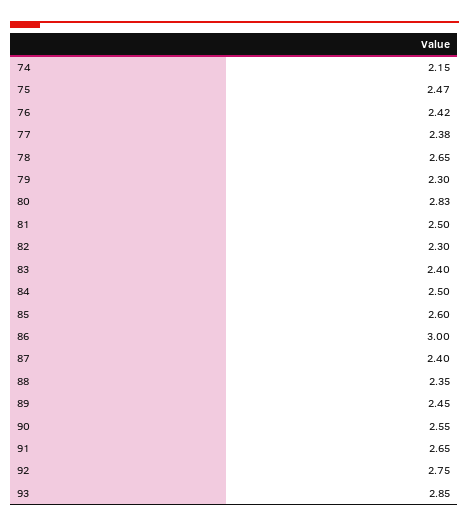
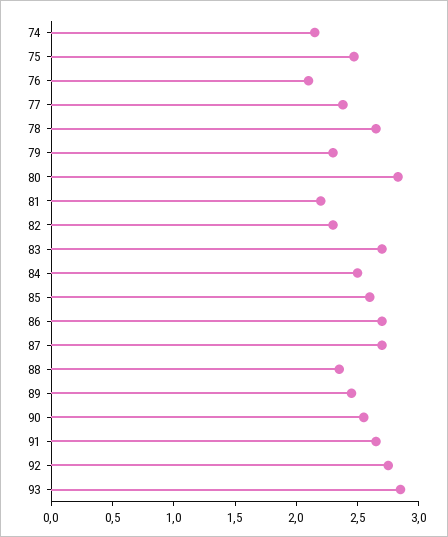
  {
    "74": 2.15,
    "75": 2.47,
-   "76": 2.42,
+   "76": 2.1,
    "77": 2.38,
    "78": 2.65,
    "79": 2.3,
    "80": 2.83,
-   "81": 2.5,
+   "81": 2.2,
    "82": 2.3,
-   "83": 2.4,
+   "83": 2.7,
    "84": 2.5,
    "85": 2.6,
-   "86": 3,
+   "86": 2.7,
-   "87": 2.4,
+   "87": 2.7,
    "88": 2.35,
    "89": 2.45,
    "90": 2.55,
    "91": 2.65,
    "92": 2.75,
    "93": 2.85
  }

